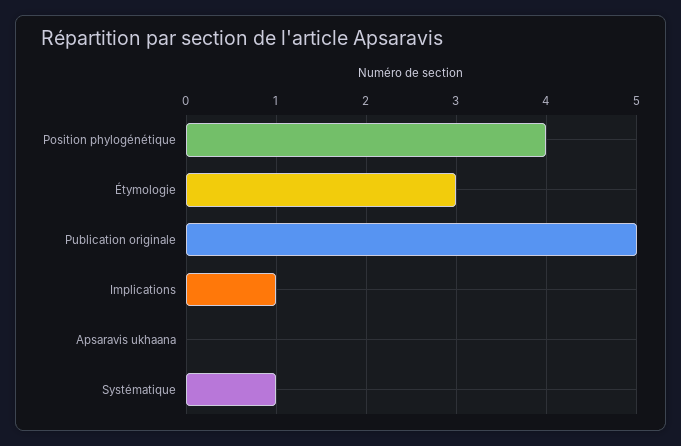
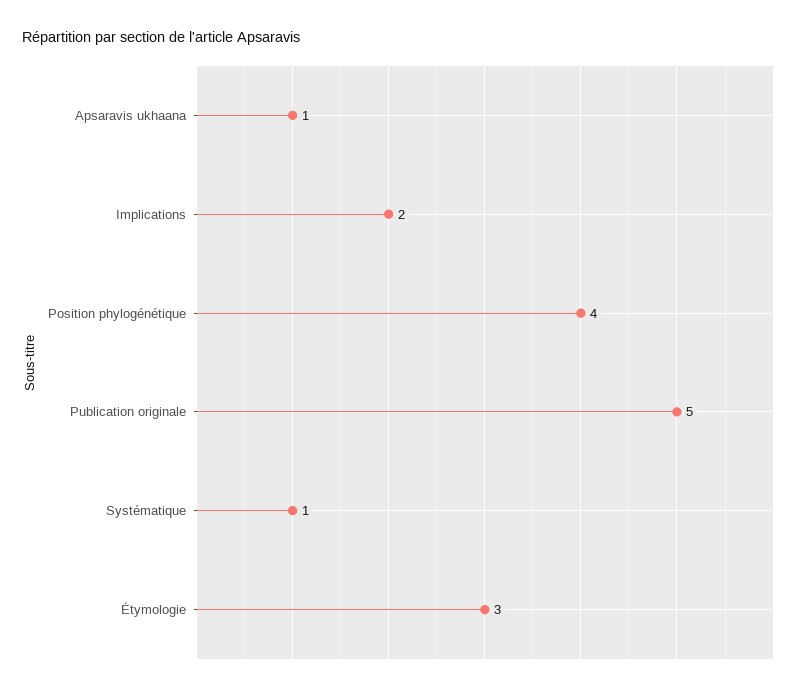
  {
    "Position phylogénétique": 4,
    "Étymologie": 3,
    "Publication originale": 5,
-   "Implications": 1,
+   "Implications": 2,
-   "Apsaravis ukhaana": 0,
+   "Apsaravis ukhaana": 1,
    "Systématique": 1
  }

